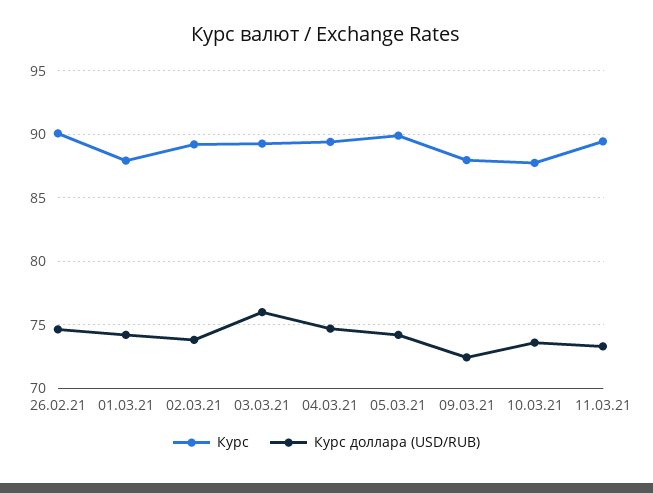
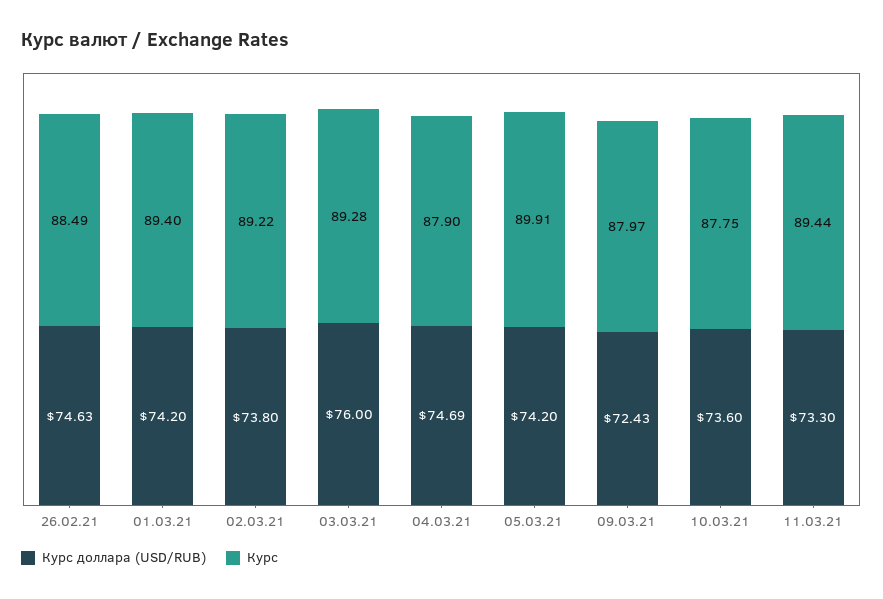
  {
    "Курс": {
-     "26.02.21": 90,
+     "26.02.21": 88.49,
-     "01.03.21": 88,
+     "01.03.21": 89.4,
      "02.03.21": 89.22,
      "03.03.21": 89.28,
-     "04.03.21": 89.5,
+     "04.03.21": 87.9,
      "05.03.21": 89.91,
      "09.03.21": 87.97,
      "10.03.21": 87.75,
      "11.03.21": 89.44
    },
    "Курс доллара (USD/RUB)": {
      "26.02.21": 74.63,
      "01.03.21": 74.2,
      "02.03.21": 73.8,
      "03.03.21": 76,
      "04.03.21": 74.69,
      "05.03.21": 74.2,
      "09.03.21": 72.43,
      "10.03.21": 73.6,
      "11.03.21": 73.3
    }
  }

